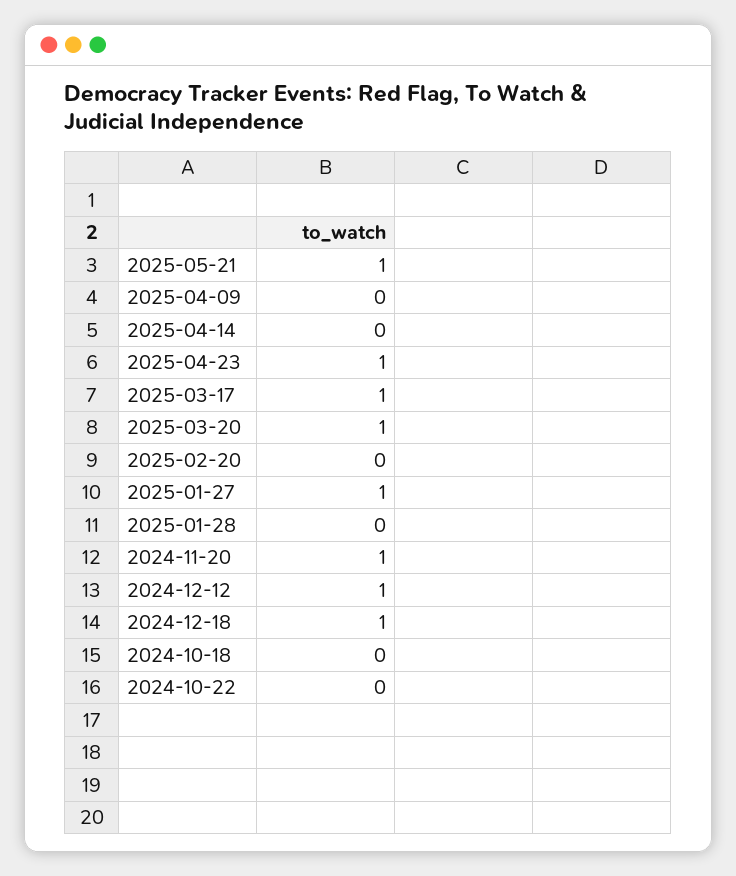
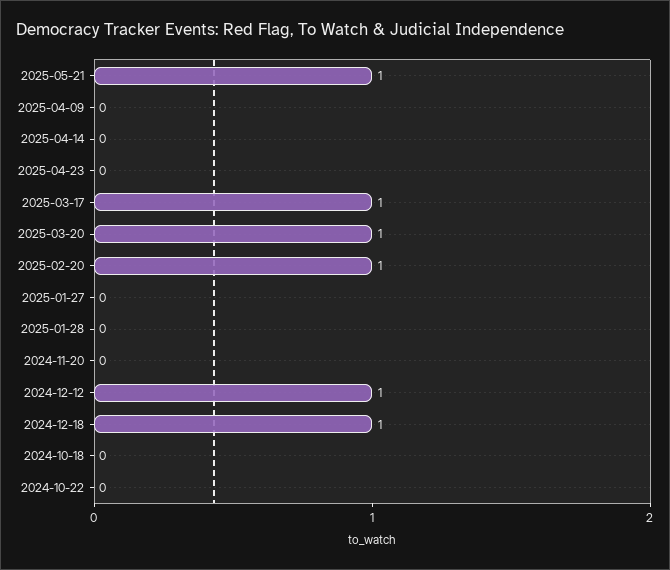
  {
    "2025-05-21": 1,
    "2025-04-09": 0,
    "2025-04-14": 0,
-   "2025-04-23": 1,
+   "2025-04-23": 0,
    "2025-03-17": 1,
    "2025-03-20": 1,
-   "2025-02-20": 0,
+   "2025-02-20": 1,
-   "2025-01-27": 1,
+   "2025-01-27": 0,
    "2025-01-28": 0,
-   "2024-11-20": 1,
+   "2024-11-20": 0,
    "2024-12-12": 1,
    "2024-12-18": 1,
    "2024-10-18": 0,
    "2024-10-22": 0
  }

